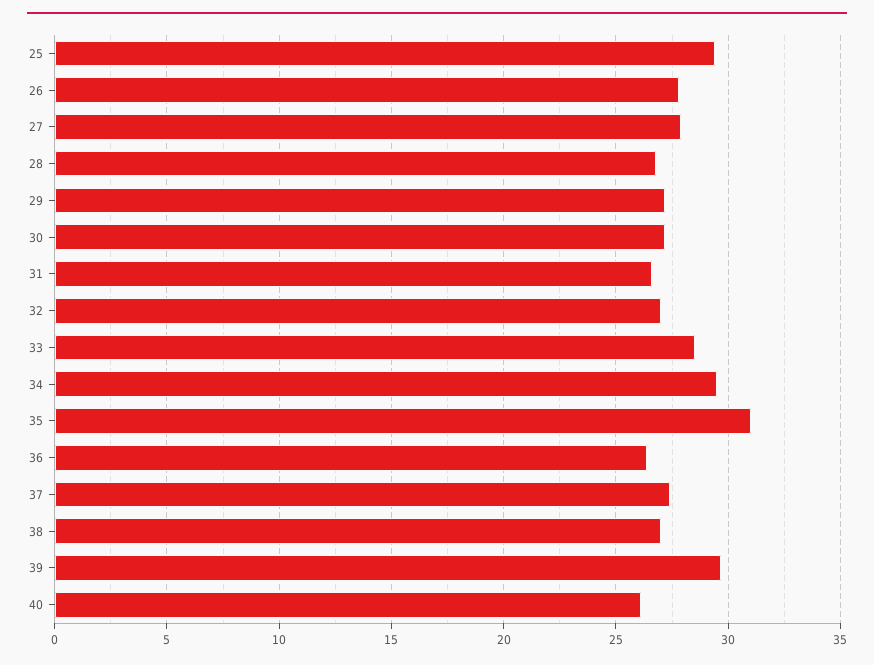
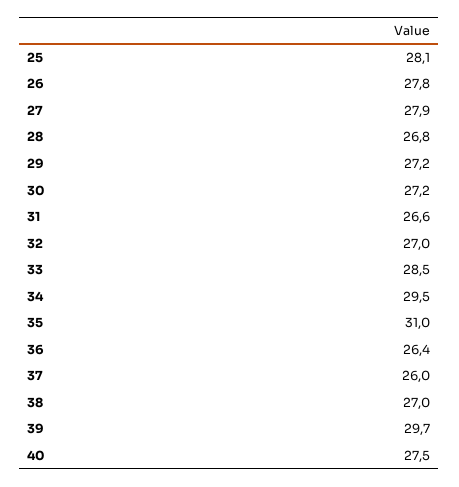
  {
-   "25": 29.5,
+   "25": 28.1,
    "26": 27.8,
    "27": 27.9,
    "28": 26.8,
    "29": 27.2,
    "30": 27.2,
    "31": 26.6,
    "32": 27,
    "33": 28.5,
    "34": 29.5,
    "35": 31,
    "36": 26.4,
-   "37": 27.5,
+   "37": 26,
    "38": 27,
    "39": 29.7,
-   "40": 26
+   "40": 27.5
  }

